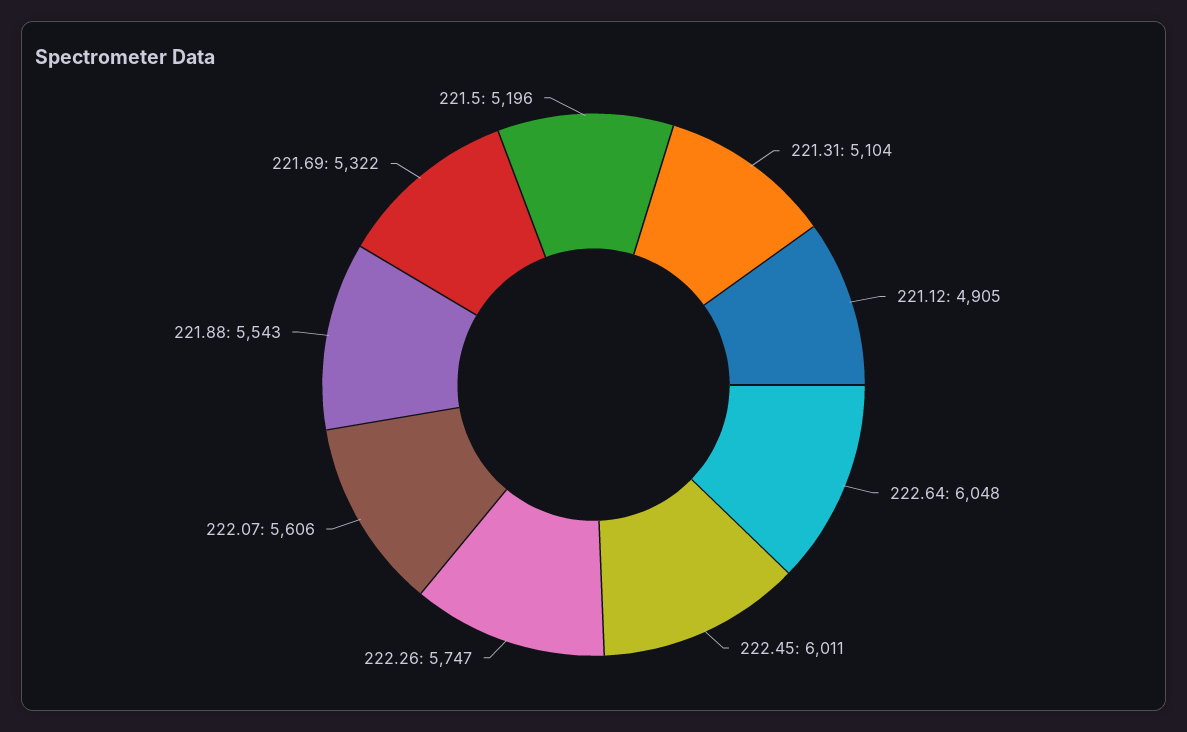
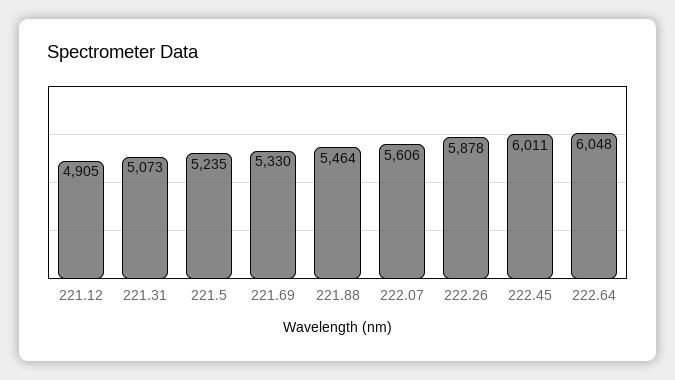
  {
-   "221.31": 5104,
+   "221.31": 5073,
    "221.12": 4905,
    "222.64": 6048,
    "222.45": 6011,
-   "222.26": 5747,
+   "222.26": 5878,
    "222.07": 5606,
-   "221.88": 5543,
+   "221.88": 5464,
-   "221.69": 5322,
+   "221.69": 5330,
-   "221.5": 5196
+   "221.5": 5235
  }

